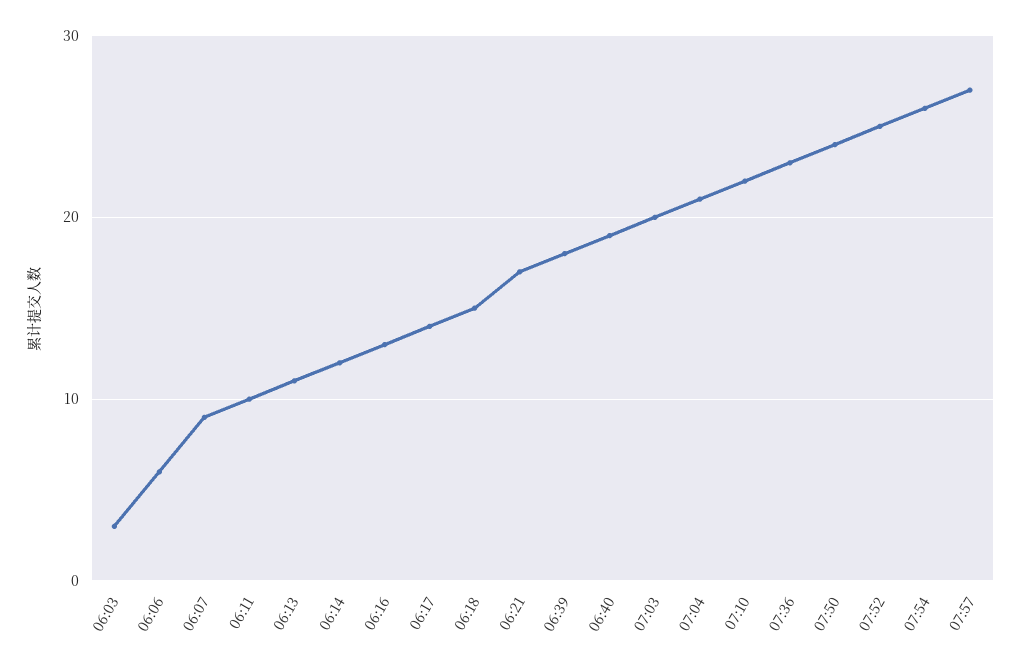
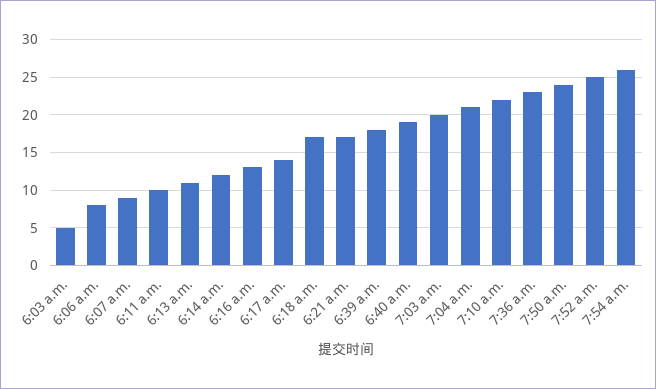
  {
-   "06:03": 3,
+   "06:03": 5,
-   "06:06": 6,
+   "06:06": 8,
    "06:07": 9,
    "06:11": 10,
    "06:13": 11,
    "06:14": 12,
    "06:16": 13,
    "06:17": 14,
-   "06:18": 15,
+   "06:18": 17,
    "06:21": 17,
    "06:39": 18,
    "06:40": 19,
    "07:03": 20,
    "07:04": 21,
    "07:10": 22,
    "07:36": 23,
    "07:50": 24,
    "07:52": 25,
-   "07:54": 26,
+   "07:54": 26
-   "07:57": 27
  }

